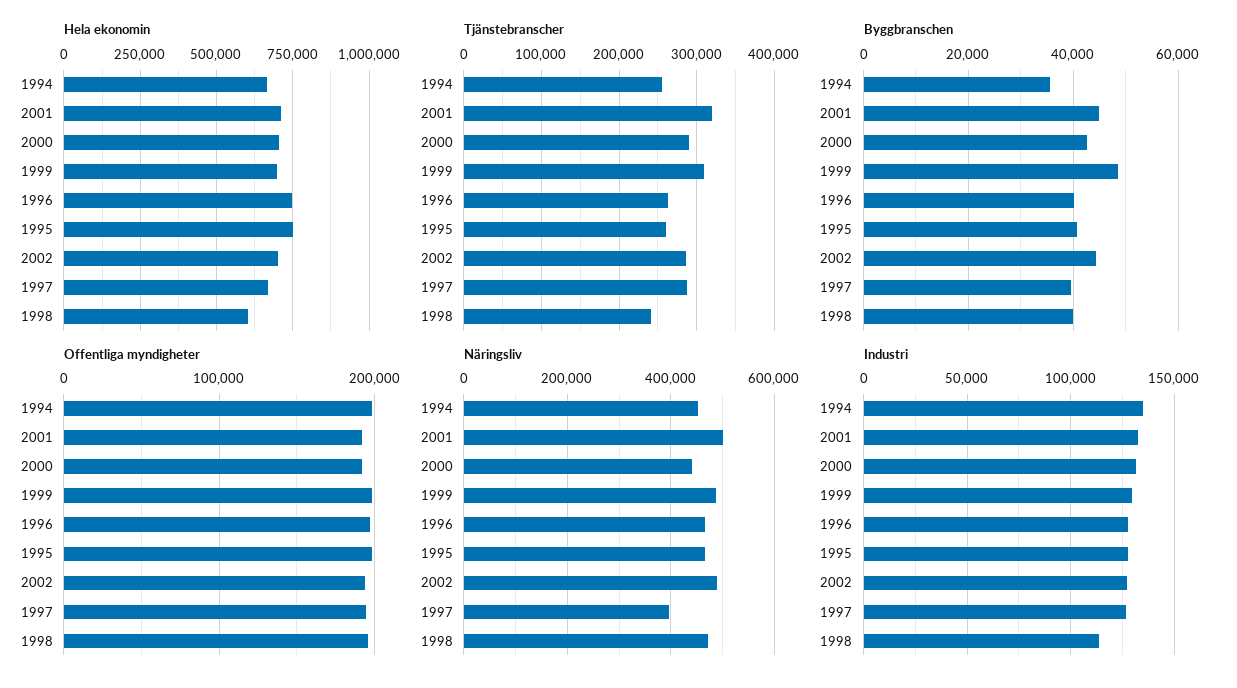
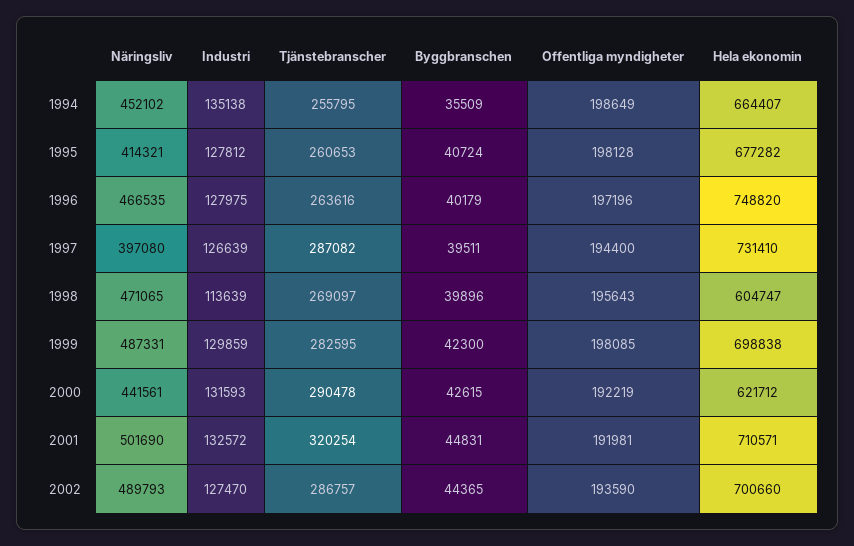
  {
    "Hela ekonomin": {
      "1994": 664407,
      "2001": 710571,
-     "2000": 700000,
+     "2000": 621712,
      "1999": 698838,
      "1996": 748820,
-     "1995": 750000,
+     "1995": 677282,
      "2002": 700660,
-     "1997": 675000,
+     "1997": 731410,
      "1998": 604747
    },
    "Tjänstebranscher": {
      "1994": 255795,
      "2001": 320254,
      "2000": 290478,
-     "1999": 310000,
+     "1999": 282595,
      "1996": 263616,
      "1995": 260653,
      "2002": 286757,
      "1997": 287082,
-     "1998": 240000
+     "1998": 269097
    },
    "Byggbranschen": {
      "1994": 35509,
      "2001": 44831,
      "2000": 42615,
-     "1999": 48000,
+     "1999": 42300,
      "1996": 40179,
      "1995": 40724,
      "2002": 44365,
      "1997": 39511,
      "1998": 39896
    },
    "Offentliga myndigheter": {
      "1994": 198649,
      "2001": 191981,
      "2000": 192219,
      "1999": 198085,
      "1996": 197196,
      "1995": 198128,
      "2002": 193590,
      "1997": 194400,
      "1998": 195643
    },
    "Näringsliv": {
      "1994": 452102,
      "2001": 501690,
      "2000": 441561,
      "1999": 487331,
      "1996": 466535,
-     "1995": 460000,
+     "1995": 414321,
      "2002": 489793,
      "1997": 397080,
      "1998": 471065
    },
    "Industri": {
      "1994": 135138,
      "2001": 132572,
      "2000": 131593,
      "1999": 129859,
      "1996": 127975,
      "1995": 127812,
      "2002": 127470,
      "1997": 126639,
      "1998": 113639
    }
  }

